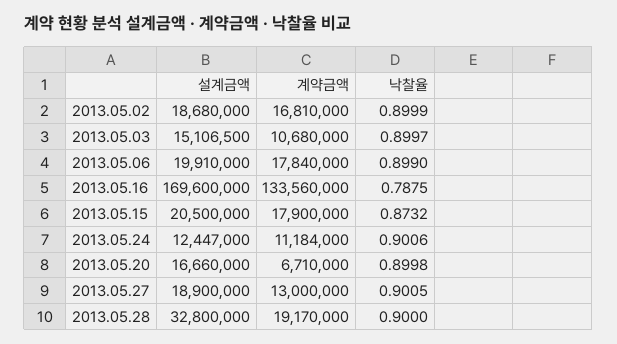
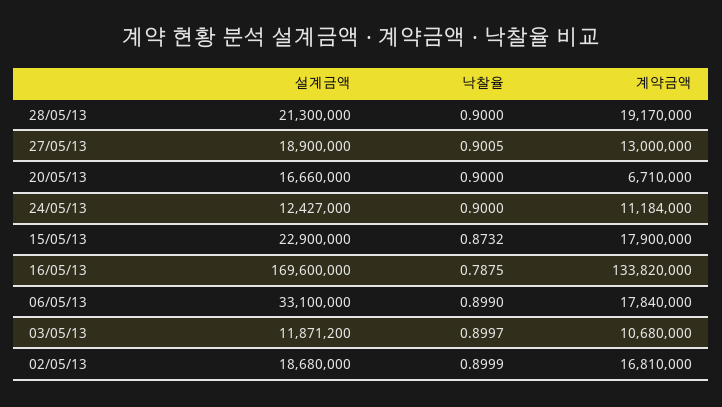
  {
    "설계금액": {
      "2013.05.02": 18680000,
-     "2013.05.03": 15106500,
+     "2013.05.03": 11871200,
-     "2013.05.06": 19910000,
+     "2013.05.06": 33100000,
      "2013.05.16": 169600000,
-     "2013.05.15": 20500000,
+     "2013.05.15": 22900000,
-     "2013.05.24": 12447000,
+     "2013.05.24": 12427000,
      "2013.05.20": 16660000,
      "2013.05.27": 18900000,
-     "2013.05.28": 32800000
+     "2013.05.28": 21300000
    },
    "계약금액": {
      "2013.05.02": 16810000,
      "2013.05.03": 10680000,
      "2013.05.06": 17840000,
-     "2013.05.16": 133560000,
+     "2013.05.16": 133820000,
      "2013.05.15": 17900000,
      "2013.05.24": 11184000,
      "2013.05.20": 6710000,
      "2013.05.27": 13000000,
      "2013.05.28": 19170000
    },
    "낙찰율": {
      "2013.05.02": 0.8999,
      "2013.05.03": 0.8997,
      "2013.05.06": 0.899,
      "2013.05.16": 0.7875,
      "2013.05.15": 0.8732,
-     "2013.05.24": 0.9006,
+     "2013.05.24": 0.9,
-     "2013.05.20": 0.8998,
+     "2013.05.20": 0.9,
      "2013.05.27": 0.9005,
      "2013.05.28": 0.9
    }
  }

